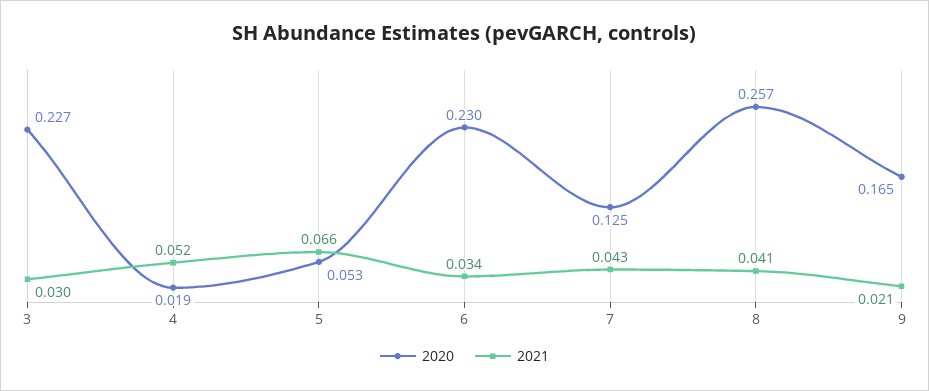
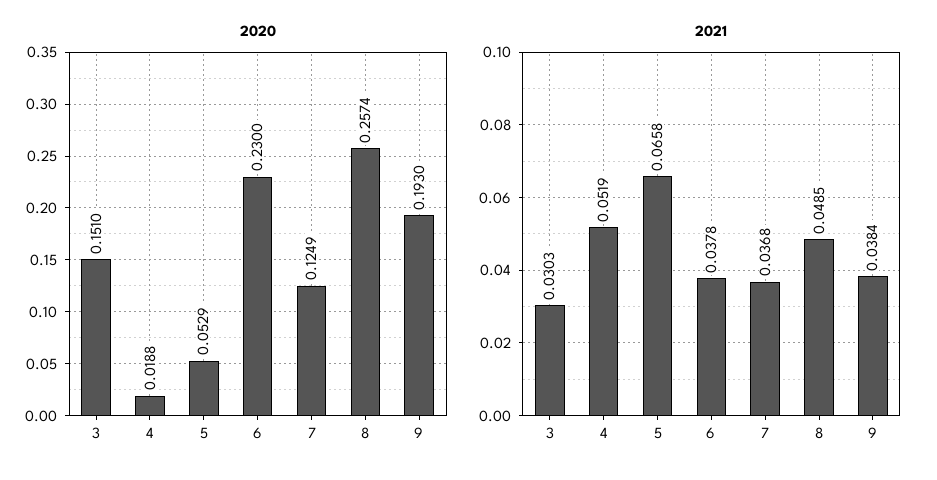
  {
    "2020": {
-     "3": 0.227,
+     "3": 0.151,
      "4": 0.0188,
      "5": 0.0529,
      "6": 0.23,
      "7": 0.1249,
      "8": 0.2574,
-     "9": 0.165
+     "9": 0.193
    },
    "2021": {
      "3": 0.0303,
      "4": 0.0519,
      "5": 0.0658,
-     "6": 0.034,
+     "6": 0.0378,
-     "7": 0.043,
+     "7": 0.0368,
-     "8": 0.041,
+     "8": 0.0485,
-     "9": 0.021
+     "9": 0.0384
    }
  }

